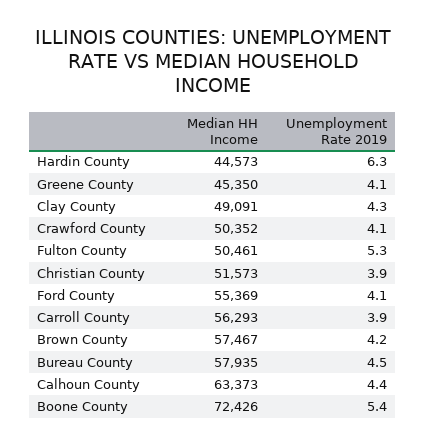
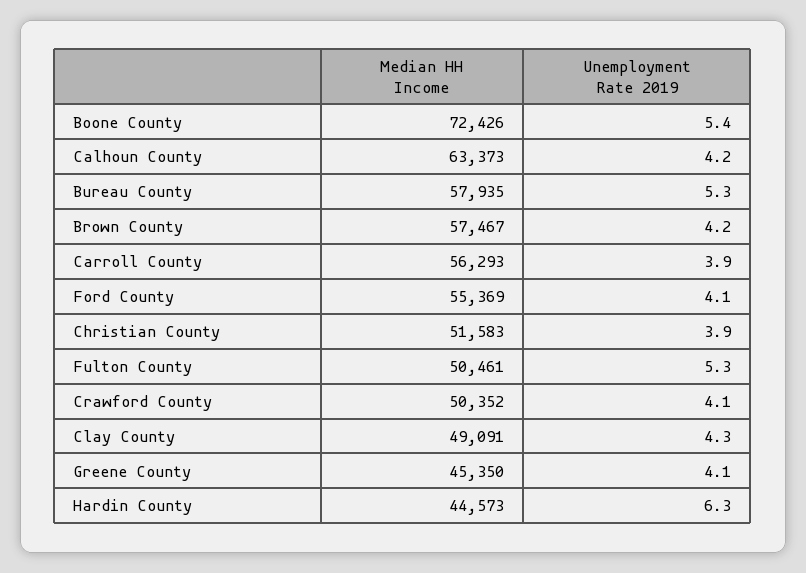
  {
    "Median HH Income": {
      "Hardin County": 44573,
      "Greene County": 45350,
      "Clay County": 49091,
      "Crawford County": 50352,
      "Fulton County": 50461,
-     "Christian County": 51573,
+     "Christian County": 51583,
      "Ford County": 55369,
      "Carroll County": 56293,
      "Brown County": 57467,
      "Bureau County": 57935,
      "Calhoun County": 63373,
      "Boone County": 72426
    },
    "Unemployment Rate 2019": {
      "Hardin County": 6.3,
      "Greene County": 4.1,
      "Clay County": 4.3,
      "Crawford County": 4.1,
      "Fulton County": 5.3,
      "Christian County": 3.9,
      "Ford County": 4.1,
      "Carroll County": 3.9,
      "Brown County": 4.2,
-     "Bureau County": 4.5,
+     "Bureau County": 5.3,
-     "Calhoun County": 4.4,
+     "Calhoun County": 4.2,
      "Boone County": 5.4
    }
  }

